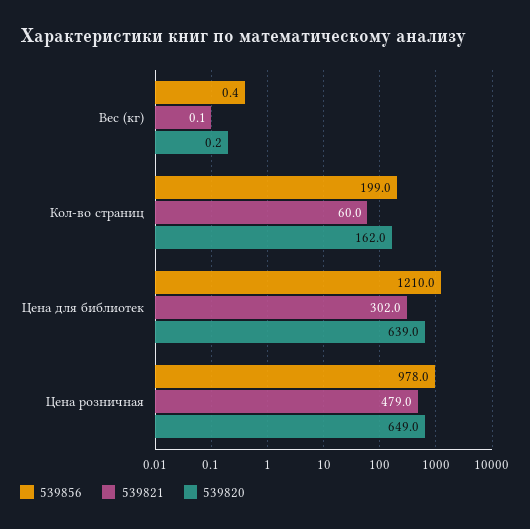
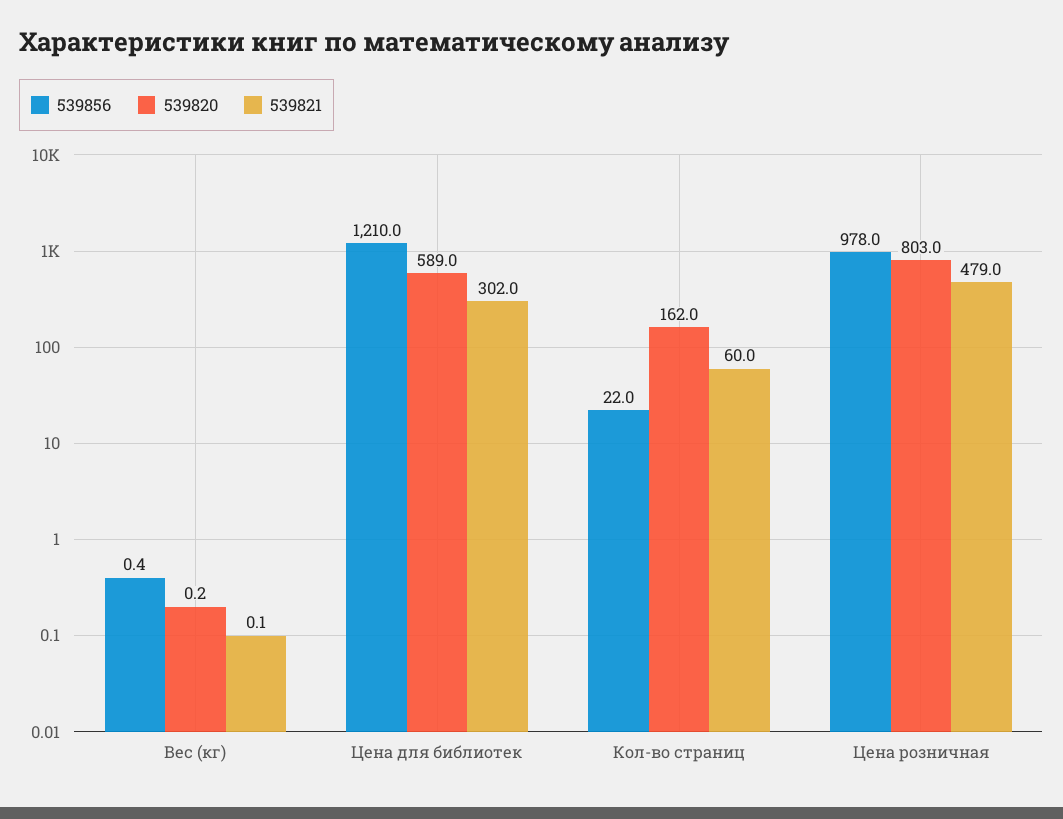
  {
    "539856": {
      "Вес (кг)": 0.4,
-     "Кол-во страниц": 199,
+     "Кол-во страниц": 22,
      "Цена для библиотек": 1210,
      "Цена розничная": 978
    },
    "539821": {
      "Вес (кг)": 0.1,
      "Кол-во страниц": 60,
      "Цена для библиотек": 302,
      "Цена розничная": 479
    },
    "539820": {
      "Вес (кг)": 0.2,
      "Кол-во страниц": 162,
-     "Цена для библиотек": 639,
+     "Цена для библиотек": 589,
-     "Цена розничная": 649
+     "Цена розничная": 803
    }
  }

